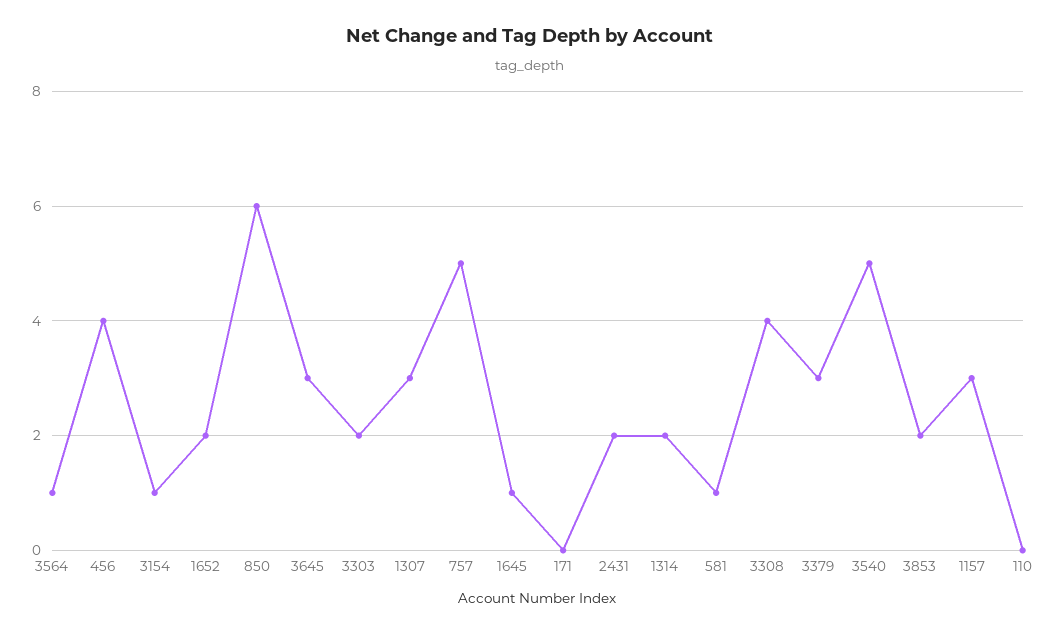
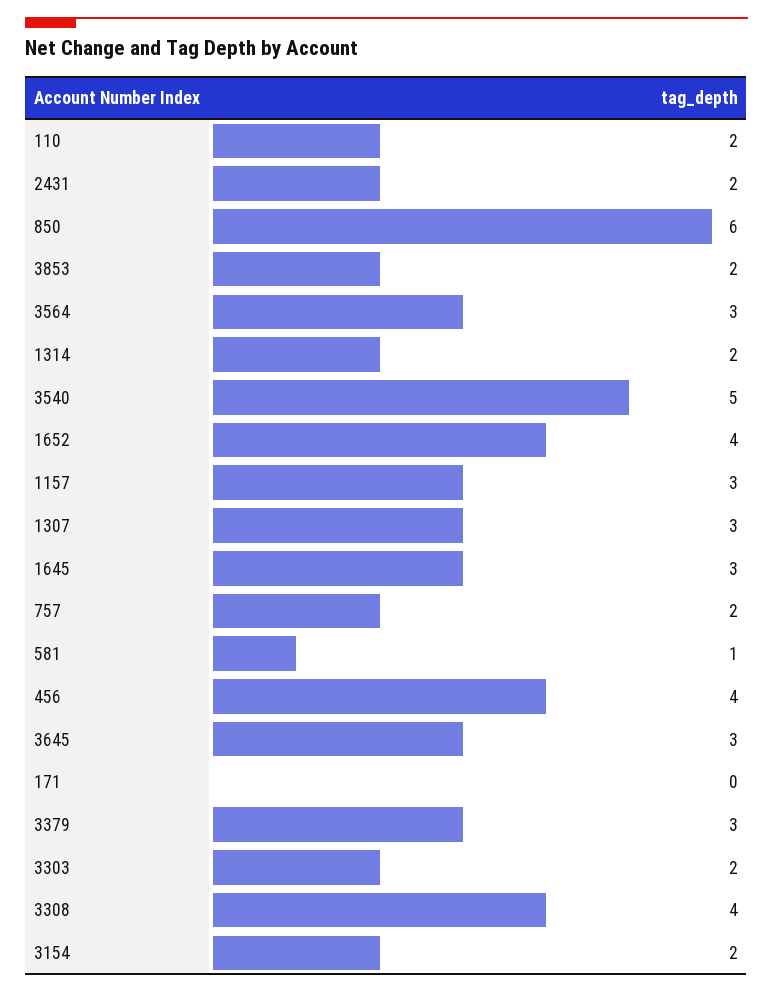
  {
-   "3564": 1,
+   "3564": 3,
    "456": 4,
-   "3154": 1,
+   "3154": 2,
-   "1652": 2,
+   "1652": 4,
    "850": 6,
    "3645": 3,
    "3303": 2,
    "1307": 3,
-   "757": 5,
+   "757": 2,
-   "1645": 1,
+   "1645": 3,
    "171": 0,
    "2431": 2,
    "1314": 2,
    "581": 1,
    "3308": 4,
    "3379": 3,
    "3540": 5,
    "3853": 2,
    "1157": 3,
-   "110": 0
+   "110": 2
  }

